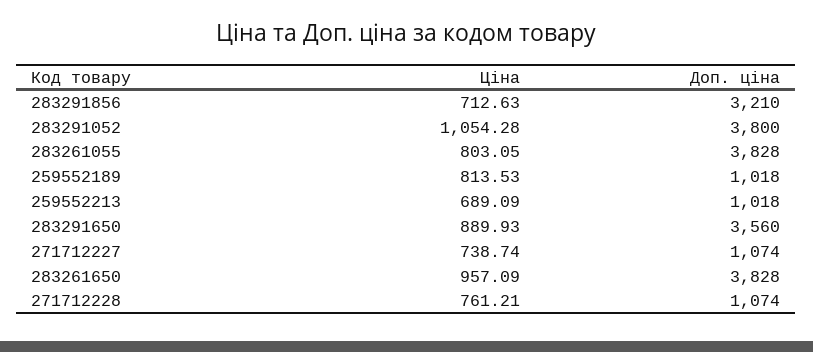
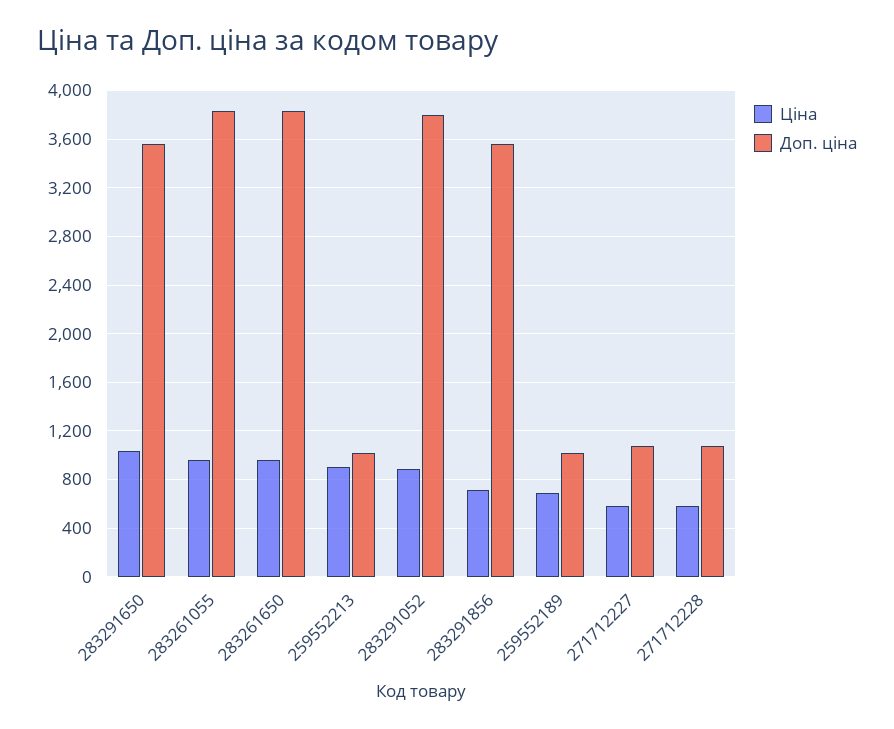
  {
    "Ціна": {
      "283291856": 712.63,
-     "283291052": 1054.28,
+     "283291052": 900,
-     "283261055": 803.05,
+     "283261055": 950,
-     "259552189": 813.53,
+     "259552189": 700,
-     "259552213": 689.09,
+     "259552213": 900,
-     "283291650": 889.93,
+     "283291650": 1050,
-     "271712227": 738.74,
+     "271712227": 600,
      "283261650": 957.09,
-     "271712228": 761.21
+     "271712228": 600
    },
    "Доп. ціна": {
-     "283291856": 3210,
+     "283291856": 3550,
      "283291052": 3800,
      "283261055": 3828,
      "259552189": 1018,
      "259552213": 1018,
      "283291650": 3560,
      "271712227": 1074,
      "283261650": 3828,
      "271712228": 1074
    }
  }

